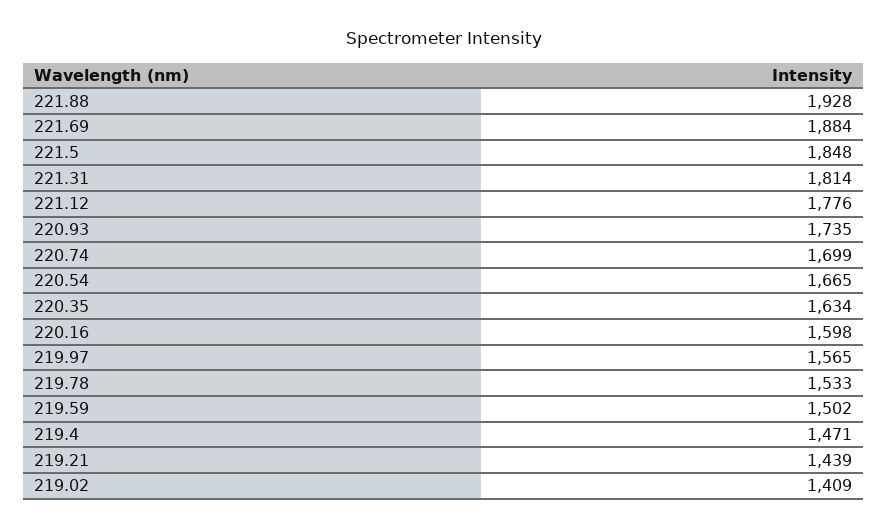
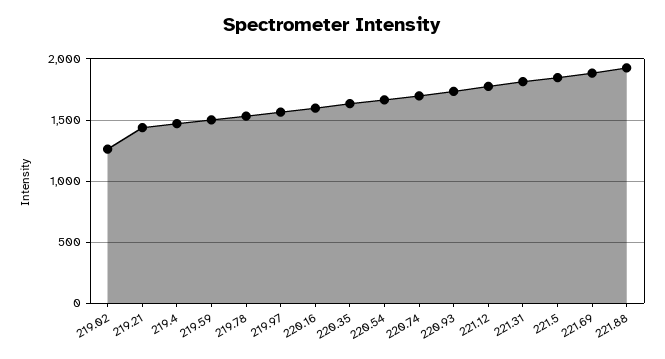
  {
    "221.88": 1928,
    "221.69": 1884,
    "221.5": 1848,
    "221.31": 1814,
    "221.12": 1776,
    "220.93": 1735,
    "220.74": 1699,
    "220.54": 1665,
    "220.35": 1634,
    "220.16": 1598,
    "219.97": 1565,
    "219.78": 1533,
    "219.59": 1502,
    "219.4": 1471,
    "219.21": 1439,
-   "219.02": 1409
+   "219.02": 1250
  }

